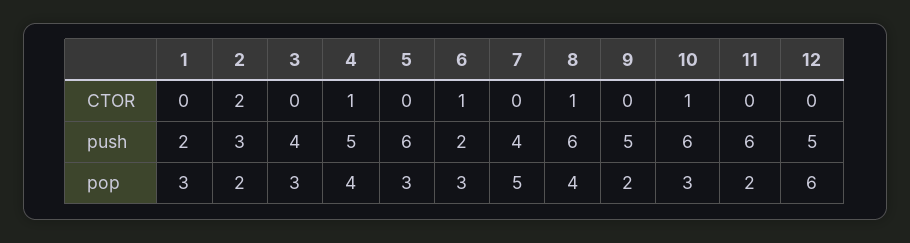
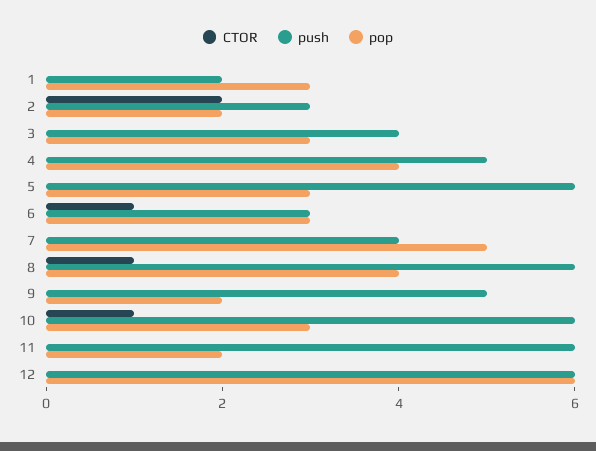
  {
    "CTOR": {
      "1": 0,
      "2": 2,
      "3": 0,
-     "4": 1,
+     "4": 0,
      "5": 0,
      "6": 1,
      "7": 0,
      "8": 1,
      "9": 0,
      "10": 1,
      "11": 0,
      "12": 0
    },
    "push": {
      "1": 2,
      "2": 3,
      "3": 4,
      "4": 5,
      "5": 6,
-     "6": 2,
+     "6": 3,
      "7": 4,
      "8": 6,
      "9": 5,
      "10": 6,
      "11": 6,
-     "12": 5
+     "12": 6
    },
    "pop": {
      "1": 3,
      "2": 2,
      "3": 3,
      "4": 4,
      "5": 3,
      "6": 3,
      "7": 5,
      "8": 4,
      "9": 2,
      "10": 3,
      "11": 2,
      "12": 6
    }
  }

